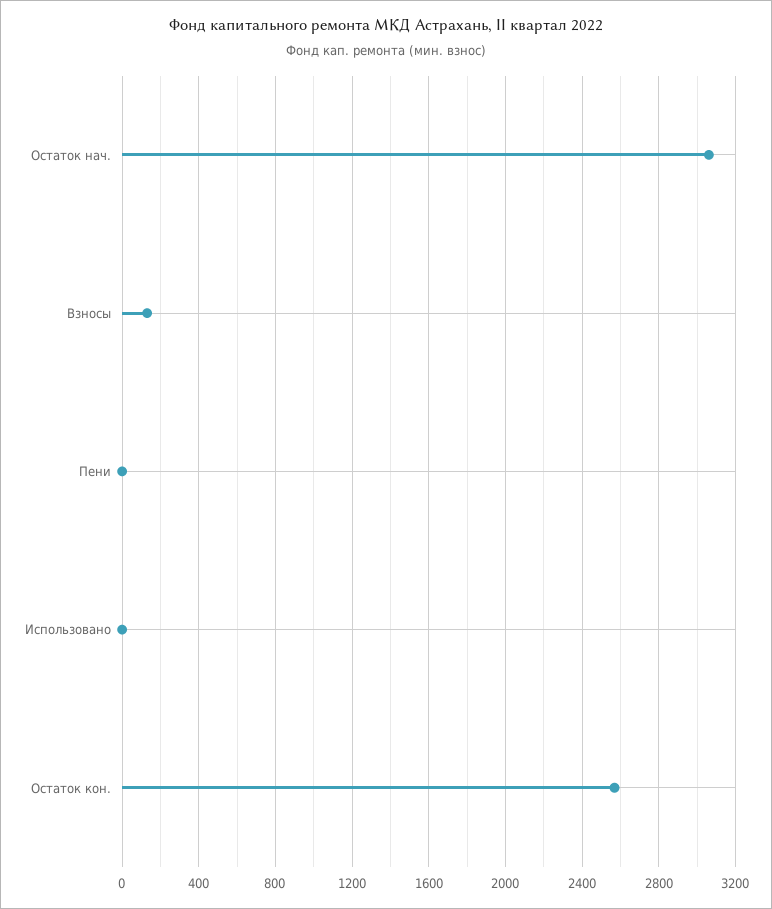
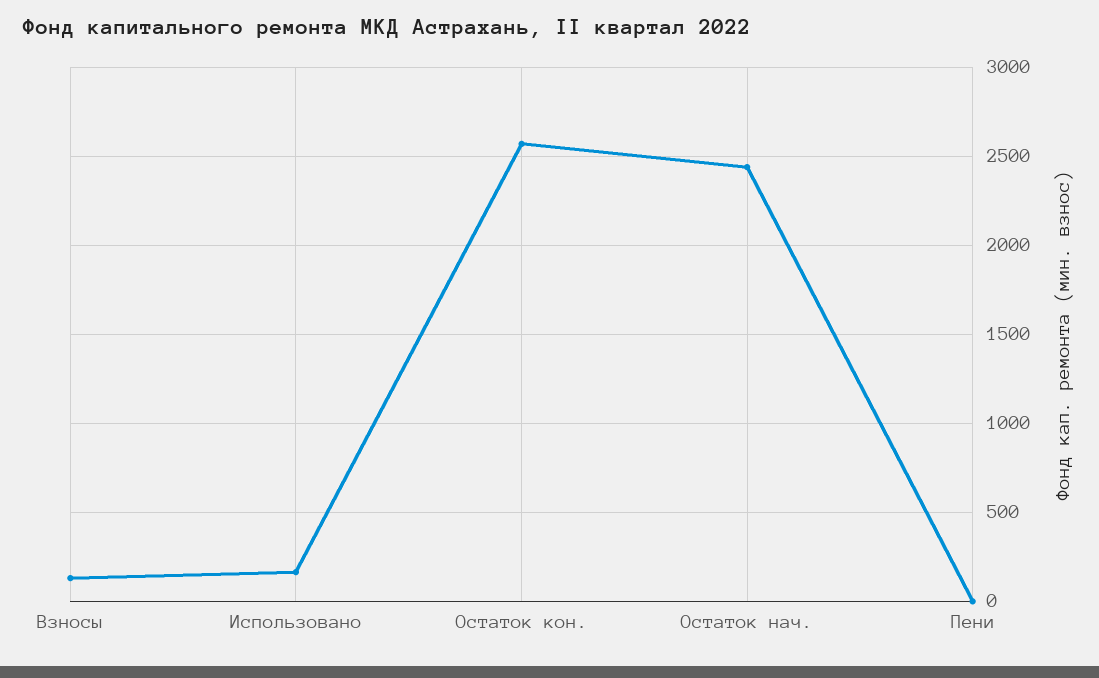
  {
-   "Остаток нач.": 3050,
+   "Остаток нач.": 2450,
    "Взносы": 150,
    "Пени": 0,
-   "Использовано": 0,
+   "Использовано": 150,
    "Остаток кон.": 2550
  }

